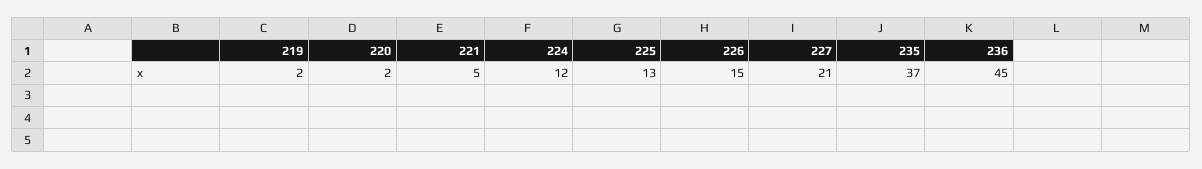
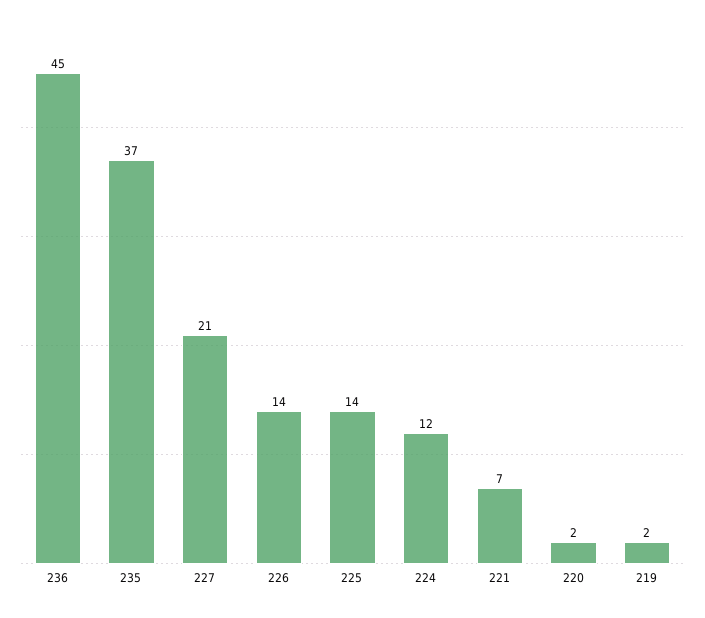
  {
    "219": 2,
    "220": 2,
-   "221": 5,
+   "221": 7,
    "224": 12,
-   "225": 13,
+   "225": 14,
-   "226": 15,
+   "226": 14,
    "227": 21,
    "235": 37,
    "236": 45
  }

